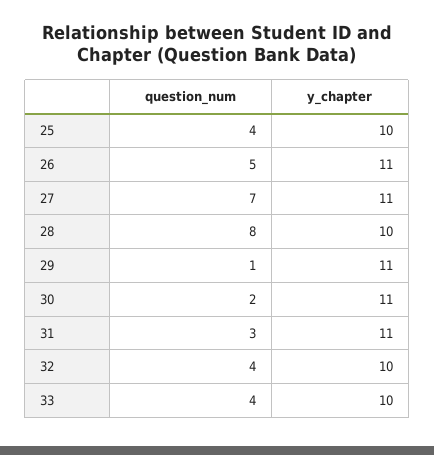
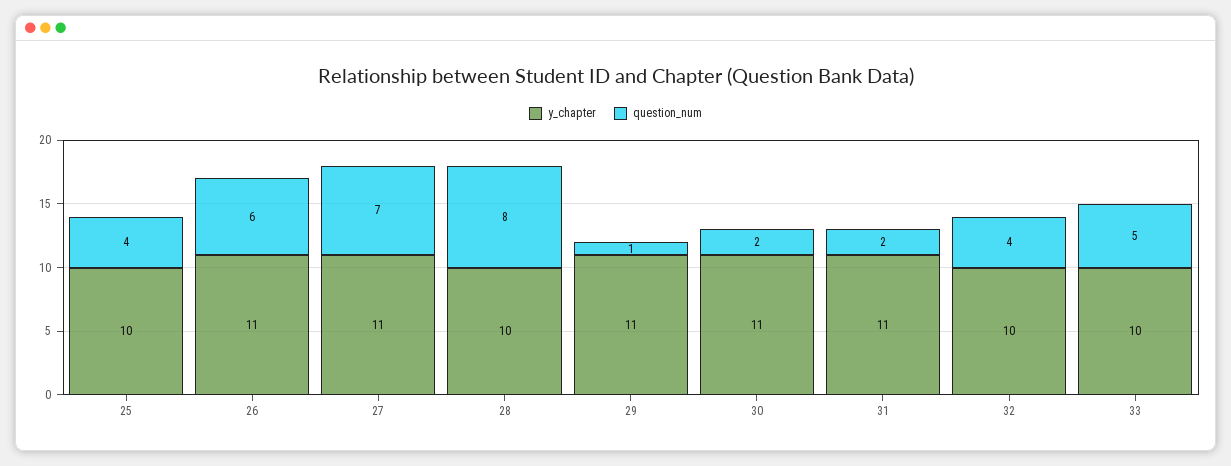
  {
    "question_num": {
      "25": 4,
-     "26": 5,
+     "26": 6,
      "27": 7,
      "28": 8,
      "29": 1,
      "30": 2,
-     "31": 3,
+     "31": 2,
      "32": 4,
-     "33": 4
+     "33": 5
    },
    "y_chapter": {
      "25": 10,
      "26": 11,
      "27": 11,
      "28": 10,
      "29": 11,
      "30": 11,
      "31": 11,
      "32": 10,
      "33": 10
    }
  }

